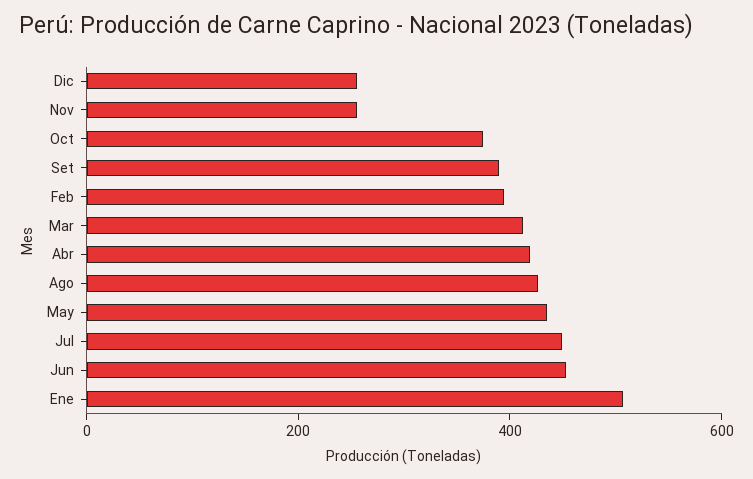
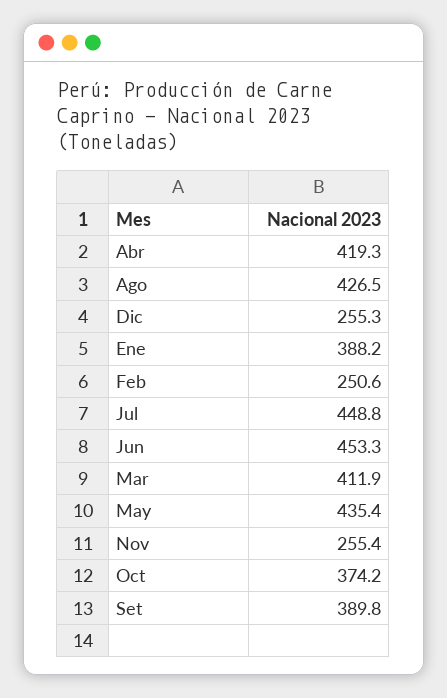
  {
    "Dic": 255.3,
    "Nov": 255.4,
    "Oct": 374.2,
    "Set": 389.8,
-   "Feb": 400,
+   "Feb": 250.6,
    "Mar": 411.9,
    "Abr": 419.3,
    "Ago": 426.5,
    "May": 435.4,
    "Jul": 448.8,
    "Jun": 453.3,
-   "Ene": 500
+   "Ene": 388.2
  }

